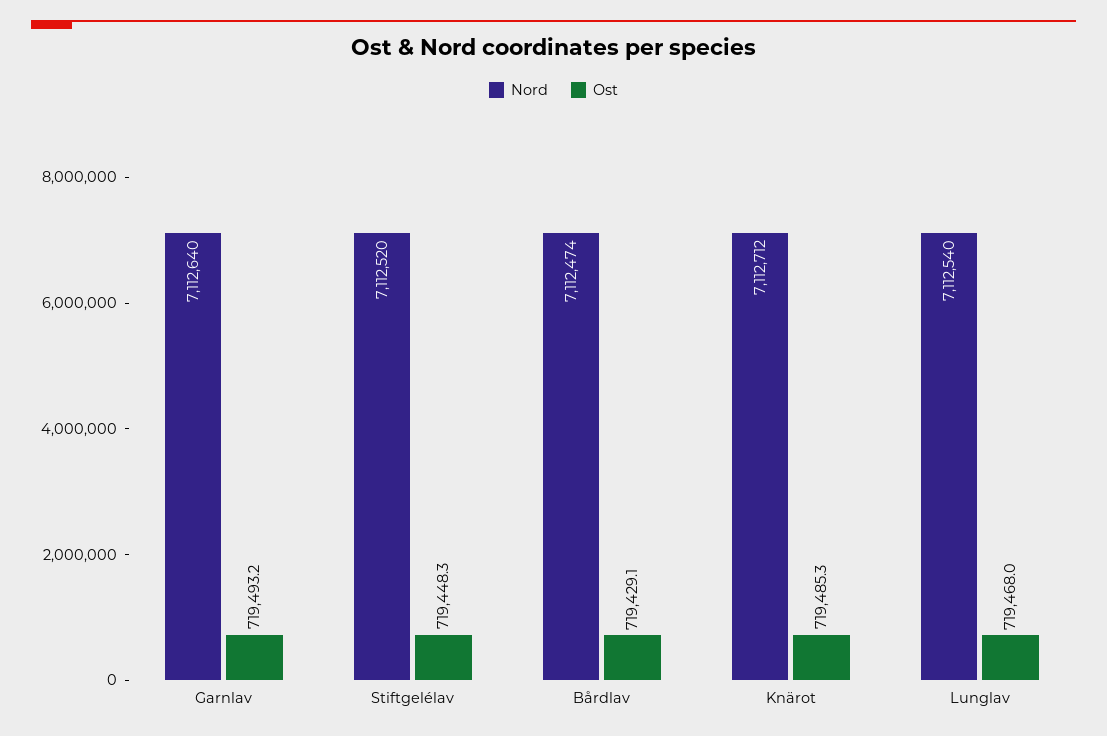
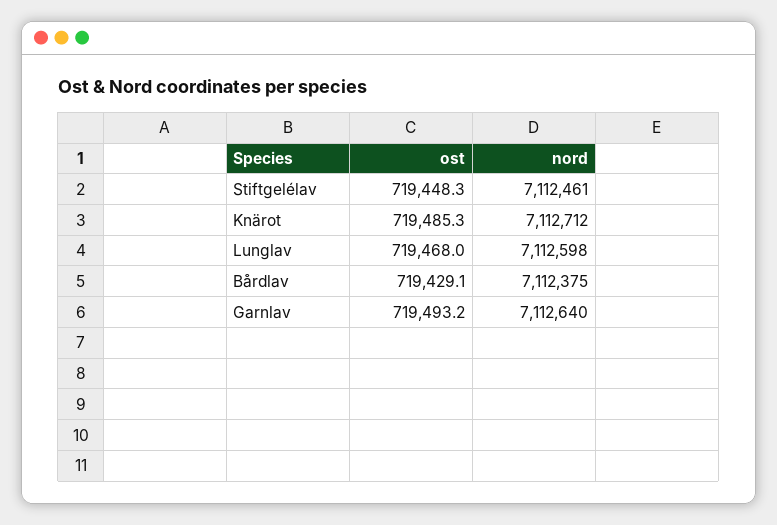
  {
    "Nord": {
      "Garnlav": 7112640,
-     "Stiftgelélav": 7112520,
+     "Stiftgelélav": 7112461,
-     "Bårdlav": 7112474,
+     "Bårdlav": 7112375,
      "Knärot": 7112712,
-     "Lunglav": 7112540
+     "Lunglav": 7112598
    },
    "Ost": {
      "Garnlav": 719493.2,
      "Stiftgelélav": 719448.3,
      "Bårdlav": 719429.1,
      "Knärot": 719485.3,
      "Lunglav": 719468
    }
  }

